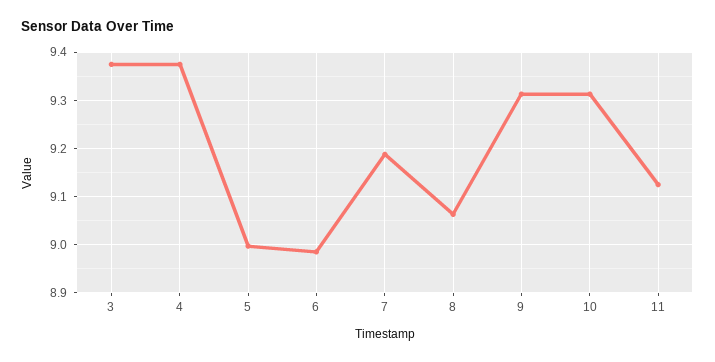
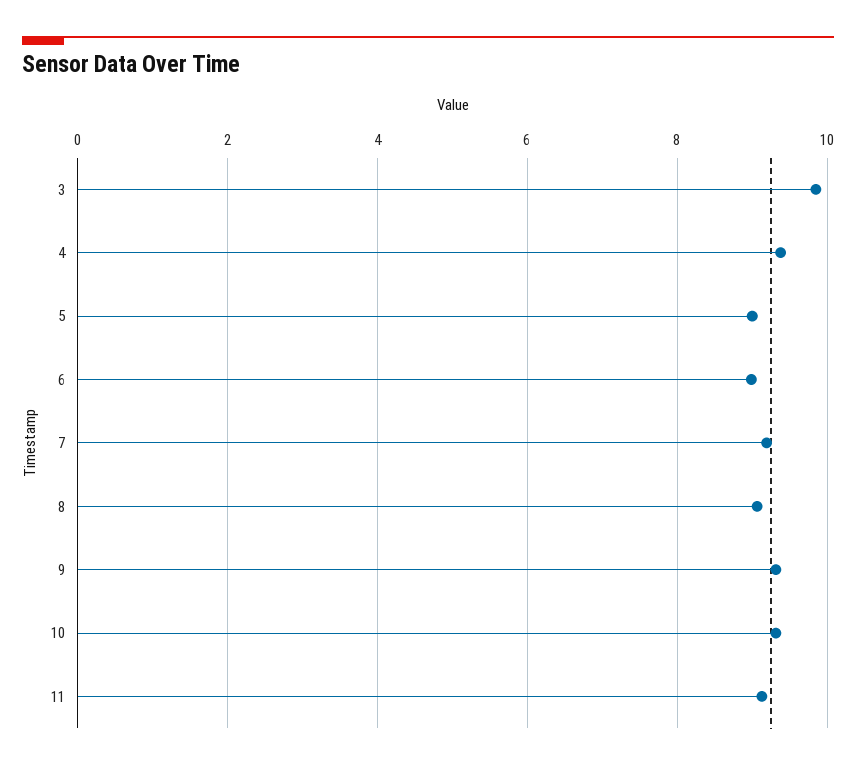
  {
-   "3": 9.38,
+   "3": 9.8,
    "4": 9.38,
    "5": 9,
    "6": 8.98,
    "7": 9.18,
    "8": 9.06,
    "9": 9.32,
    "10": 9.32,
    "11": 9.12
  }

